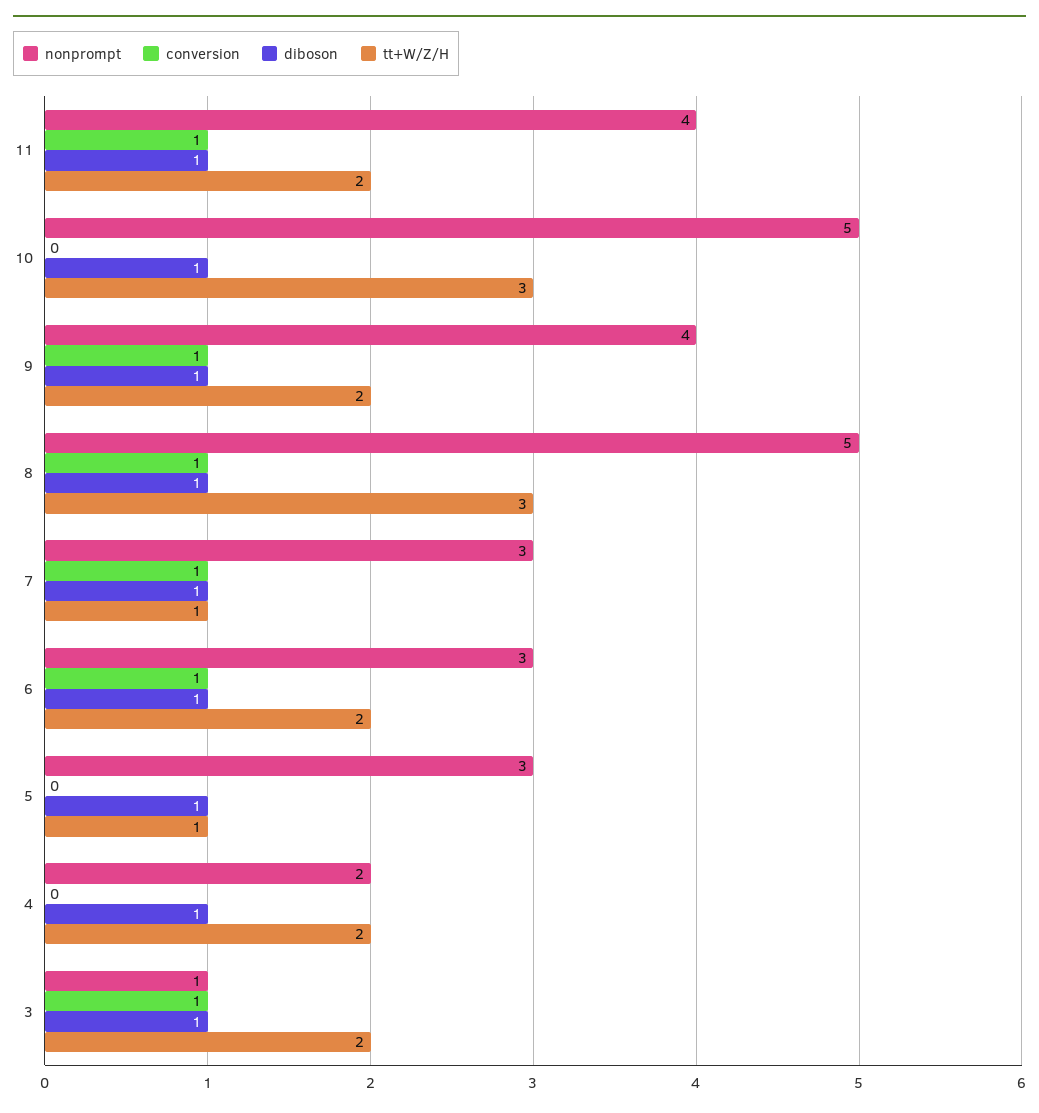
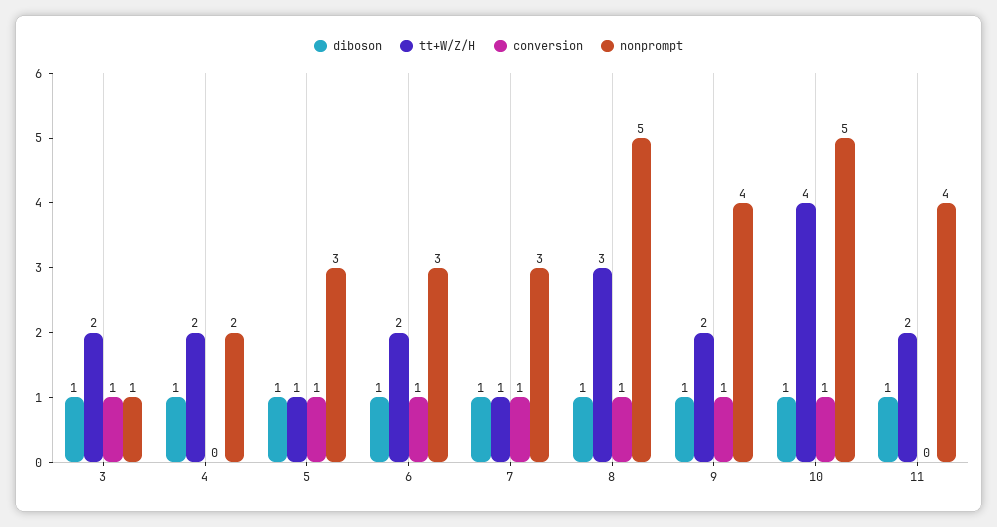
  {
    "nonprompt": {
      "11": 4,
      "10": 5,
      "9": 4,
      "8": 5,
      "7": 3,
      "6": 3,
      "5": 3,
      "4": 2,
      "3": 1
    },
    "conversion": {
-     "11": 1,
+     "11": 0,
-     "10": 0,
+     "10": 1,
      "9": 1,
      "8": 1,
      "7": 1,
      "6": 1,
-     "5": 0,
+     "5": 1,
      "4": 0,
      "3": 1
    },
    "diboson": {
      "11": 1,
      "10": 1,
      "9": 1,
      "8": 1,
      "7": 1,
      "6": 1,
      "5": 1,
      "4": 1,
      "3": 1
    },
    "tt+W/Z/H": {
      "11": 2,
-     "10": 3,
+     "10": 4,
      "9": 2,
      "8": 3,
      "7": 1,
      "6": 2,
      "5": 1,
      "4": 2,
      "3": 2
    }
  }

